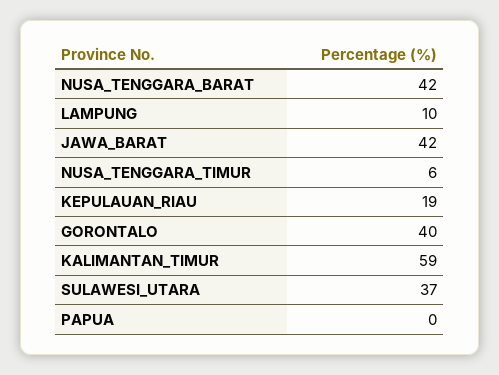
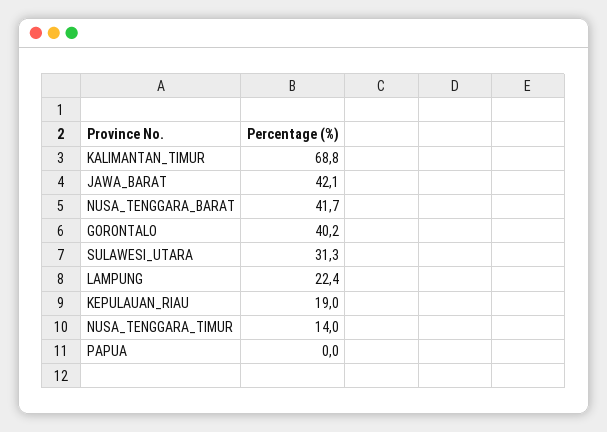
  {
    "NUSA_TENGGARA_BARAT": 41.7,
-   "LAMPUNG": 10,
+   "LAMPUNG": 22.4,
    "JAWA_BARAT": 42.1,
-   "NUSA_TENGGARA_TIMUR": 6,
+   "NUSA_TENGGARA_TIMUR": 14,
    "KEPULAUAN_RIAU": 19,
    "GORONTALO": 40.2,
-   "KALIMANTAN_TIMUR": 59,
+   "KALIMANTAN_TIMUR": 68.8,
-   "SULAWESI_UTARA": 37,
+   "SULAWESI_UTARA": 31.3,
    "PAPUA": 0
  }

